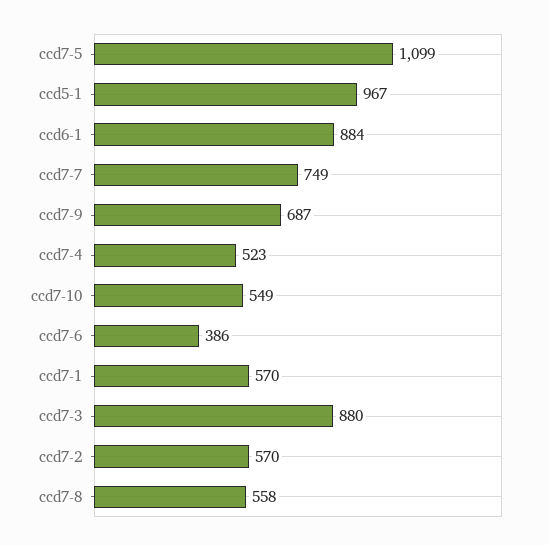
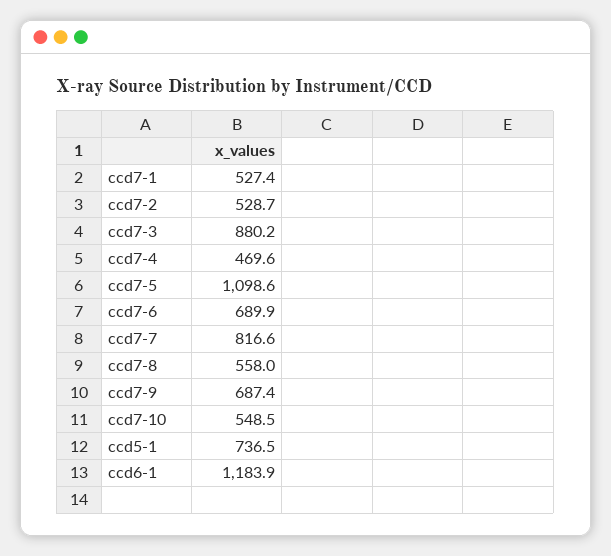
  {
    "ccd7-5": 1098.6,
-   "ccd5-1": 967,
+   "ccd5-1": 736.5,
-   "ccd6-1": 884,
+   "ccd6-1": 1183.9,
-   "ccd7-7": 749,
+   "ccd7-7": 816.6,
    "ccd7-9": 687.4,
-   "ccd7-4": 523,
+   "ccd7-4": 469.6,
    "ccd7-10": 548.5,
-   "ccd7-6": 386,
+   "ccd7-6": 689.9,
-   "ccd7-1": 570,
+   "ccd7-1": 527.4,
    "ccd7-3": 880.2,
-   "ccd7-2": 570,
+   "ccd7-2": 528.7,
    "ccd7-8": 558
  }

